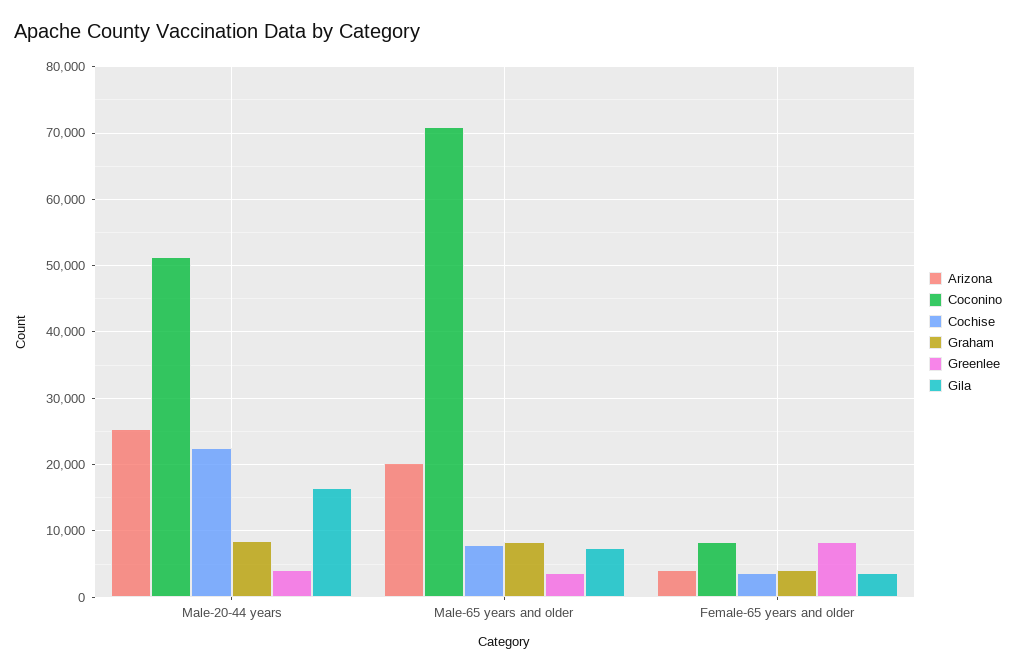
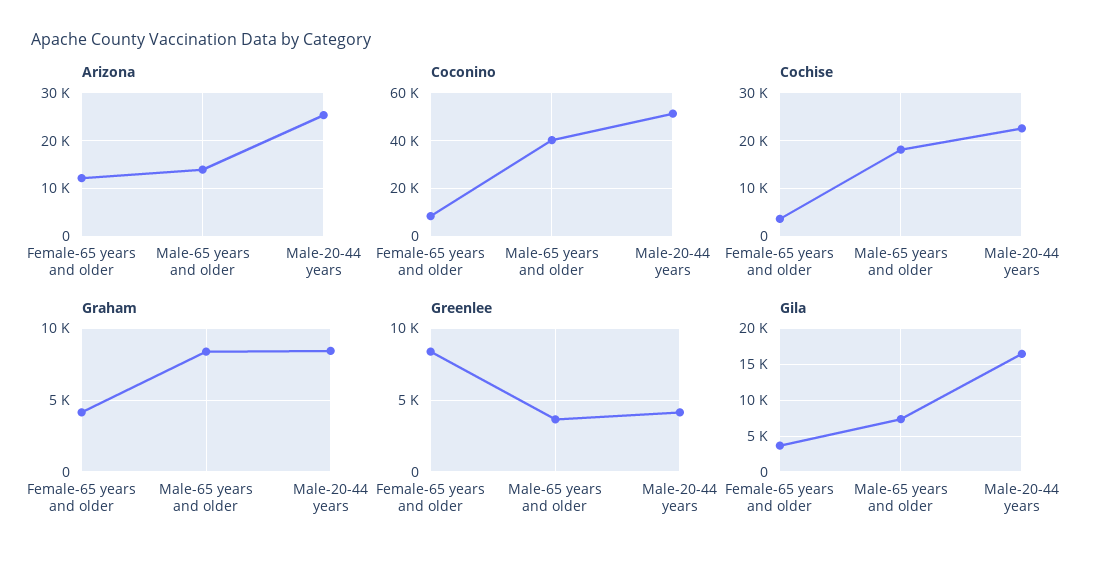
  {
    "Arizona": {
      "Male-20-44 years": 25000,
-     "Male-65 years and older": 20000,
+     "Male-65 years and older": 14000,
-     "Female-65 years and older": 4000
+     "Female-65 years and older": 12000
    },
    "Coconino": {
      "Male-20-44 years": 51000,
-     "Male-65 years and older": 71000,
+     "Male-65 years and older": 40000,
      "Female-65 years and older": 8000
    },
    "Cochise": {
      "Male-20-44 years": 23000,
-     "Male-65 years and older": 8000,
+     "Male-65 years and older": 18000,
      "Female-65 years and older": 4000
    },
    "Graham": {
      "Male-20-44 years": 8500,
      "Male-65 years and older": 8500,
      "Female-65 years and older": 4000
    },
    "Greenlee": {
      "Male-20-44 years": 4000,
      "Male-65 years and older": 3500,
      "Female-65 years and older": 8500
    },
    "Gila": {
      "Male-20-44 years": 16000,
      "Male-65 years and older": 7000,
      "Female-65 years and older": 4000
    }
  }

